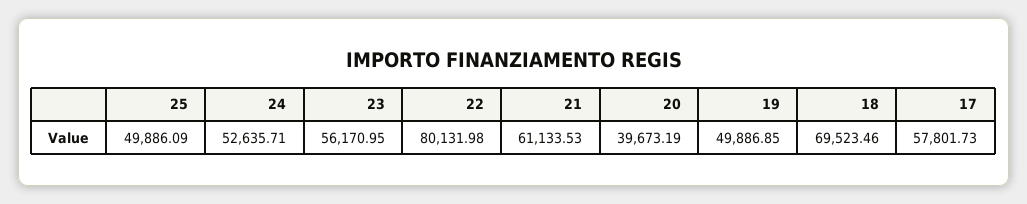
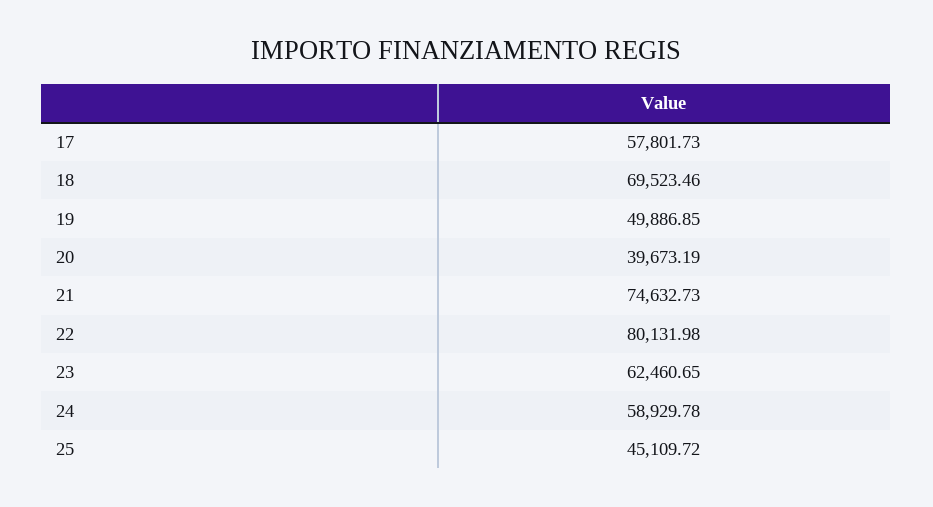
  {
-   "25": 49886.09,
+   "25": 45109.72,
-   "24": 52635.71,
+   "24": 58929.78,
-   "23": 56170.95,
+   "23": 62460.65,
    "22": 80131.98,
-   "21": 61133.53,
+   "21": 74632.73,
    "20": 39673.19,
    "19": 49886.85,
    "18": 69523.46,
    "17": 57801.73
  }

